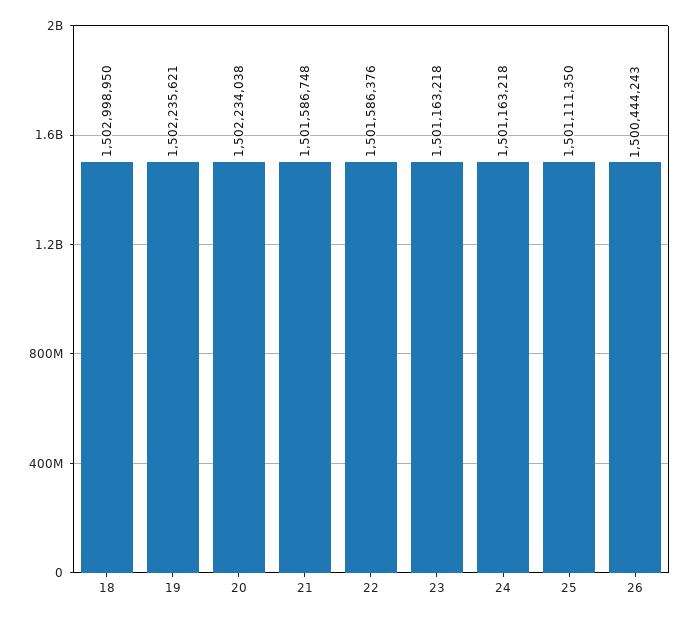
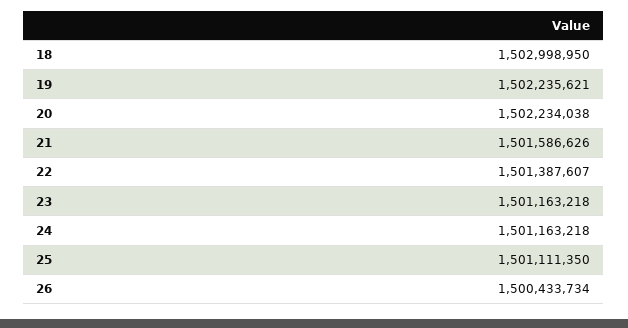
  {
    "18": 1502998950,
    "19": 1502235621,
    "20": 1502234038,
-   "21": 1501586748,
+   "21": 1501586626,
-   "22": 1501586376,
+   "22": 1501387607,
    "23": 1501163218,
    "24": 1501163218,
    "25": 1501111350,
-   "26": 1500444243
+   "26": 1500433734
  }

